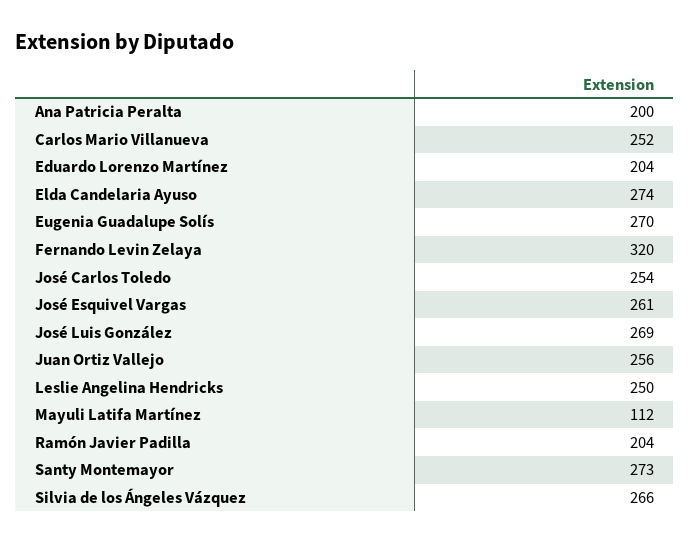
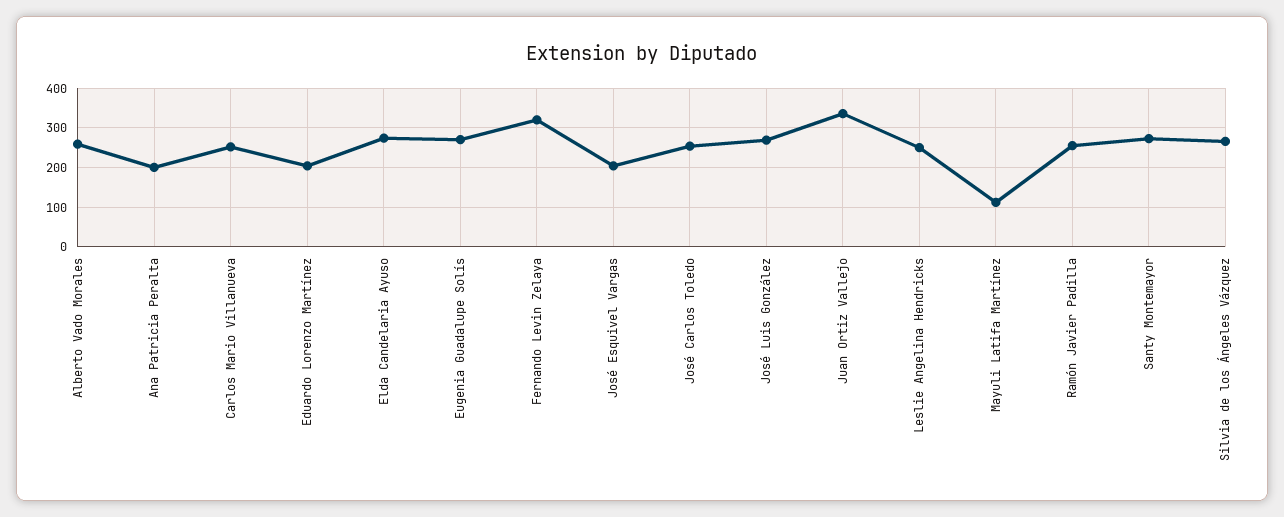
  {
    "Ana Patricia Peralta": 200,
    "Carlos Mario Villanueva": 252,
    "Eduardo Lorenzo Martínez": 204,
    "Elda Candelaria Ayuso": 274,
    "Eugenia Guadalupe Solís": 270,
    "Fernando Levin Zelaya": 320,
    "José Carlos Toledo": 254,
-   "José Esquivel Vargas": 261,
+   "José Esquivel Vargas": 200,
    "José Luis González": 269,
-   "Juan Ortiz Vallejo": 256,
+   "Juan Ortiz Vallejo": 340,
    "Leslie Angelina Hendricks": 250,
    "Mayuli Latifa Martínez": 112,
-   "Ramón Javier Padilla": 204,
+   "Ramón Javier Padilla": 260,
    "Santy Montemayor": 273,
-   "Silvia de los Ángeles Vázquez": 266
+   "Silvia de los Ángeles Vázquez": 266,
+   "Alberto Vado Morales": 260
  }

